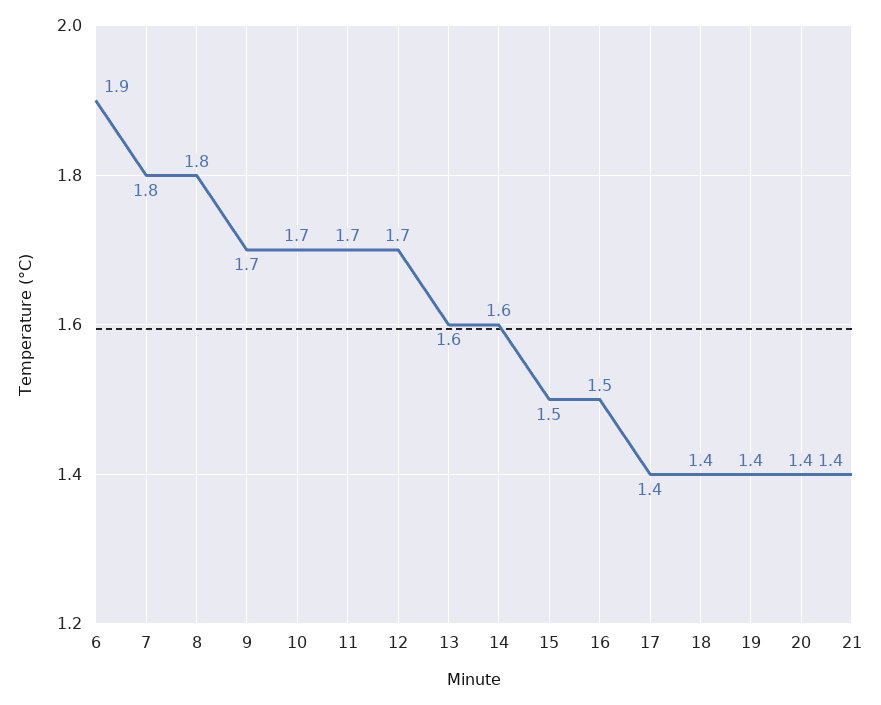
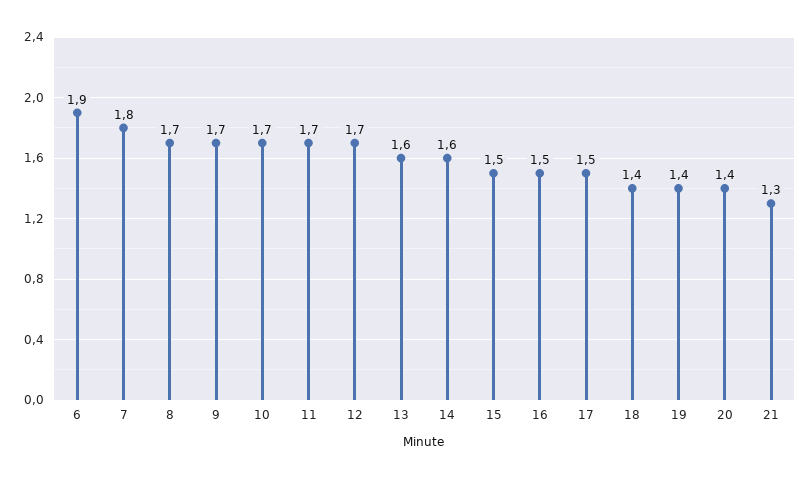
  {
    "6": 1.9,
    "7": 1.8,
-   "8": 1.8,
+   "8": 1.7,
    "9": 1.7,
    "10": 1.7,
    "11": 1.7,
    "12": 1.7,
    "13": 1.6,
    "14": 1.6,
    "15": 1.5,
    "16": 1.5,
-   "17": 1.4,
+   "17": 1.5,
    "18": 1.4,
    "19": 1.4,
    "20": 1.4,
-   "21": 1.4
+   "21": 1.3
  }

